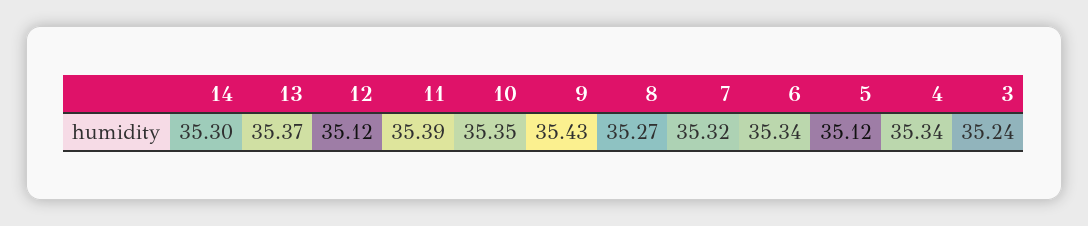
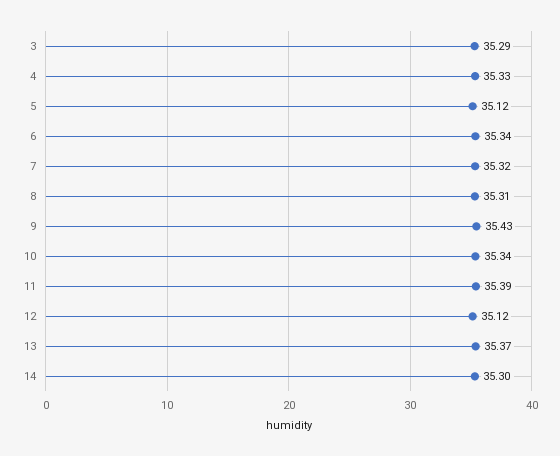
  {
    "14": 35.3,
    "13": 35.37,
    "12": 35.12,
    "11": 35.39,
-   "10": 35.35,
+   "10": 35.34,
    "9": 35.43,
-   "8": 35.27,
+   "8": 35.31,
    "7": 35.32,
    "6": 35.34,
    "5": 35.12,
-   "4": 35.34,
+   "4": 35.33,
-   "3": 35.24
+   "3": 35.29
  }

